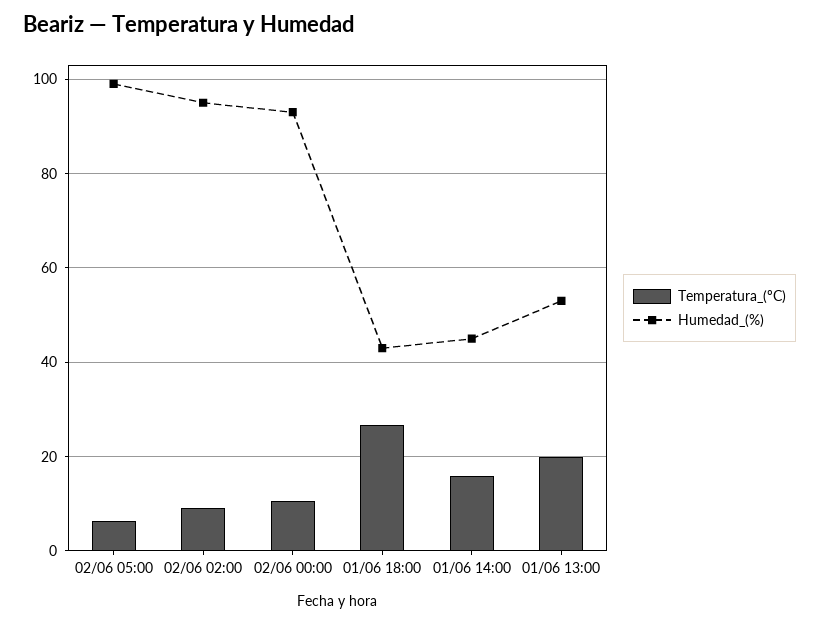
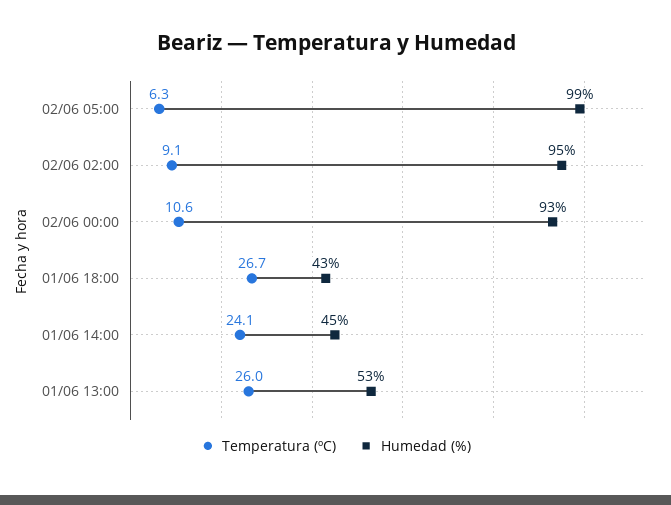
  {
    "Temperatura_(ºC)": {
      "02/06 05:00": 6.3,
      "02/06 02:00": 9.1,
      "02/06 00:00": 10.6,
      "01/06 18:00": 26.7,
-     "01/06 14:00": 16,
+     "01/06 14:00": 24.1,
-     "01/06 13:00": 20
+     "01/06 13:00": 26
    },
    "Humedad_(%)": {
      "02/06 05:00": 99,
      "02/06 02:00": 95,
      "02/06 00:00": 93,
      "01/06 18:00": 43,
      "01/06 14:00": 45,
      "01/06 13:00": 53
    }
  }

